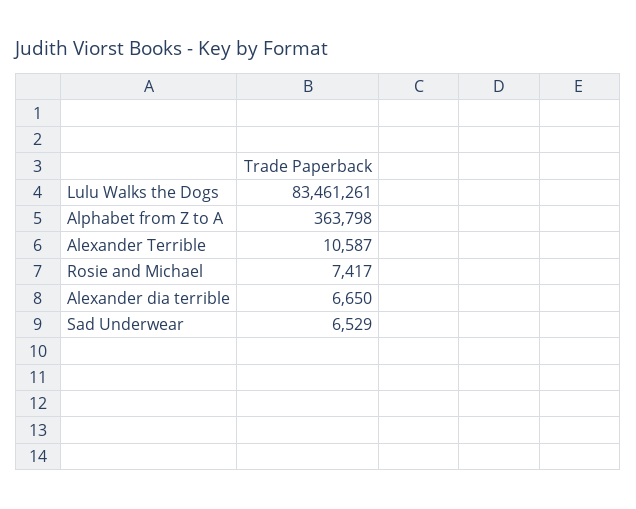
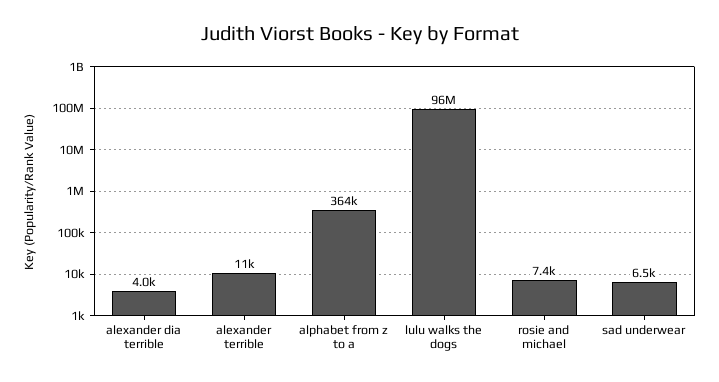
  {
-   "Lulu Walks the Dogs": 83461261,
+   "Lulu Walks the Dogs": 96000000,
    "Alphabet from Z to A": 363798,
    "Alexander Terrible": 10587,
    "Rosie and Michael": 7417,
-   "Alexander dia terrible": 6650,
+   "Alexander dia terrible": 4000,
    "Sad Underwear": 6529
  }

